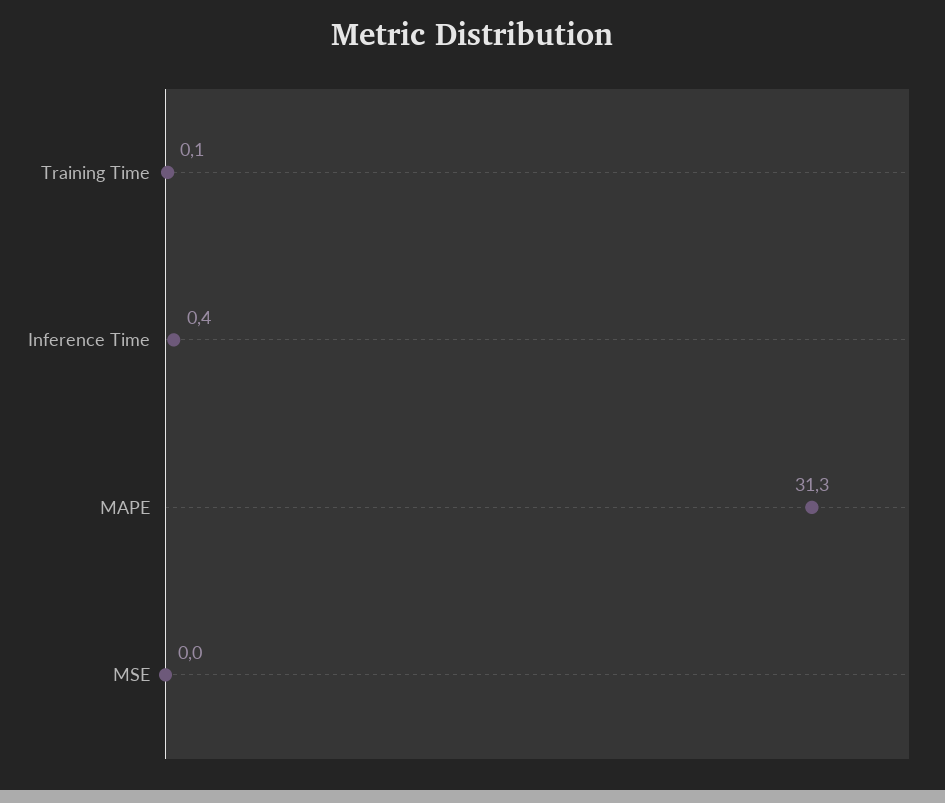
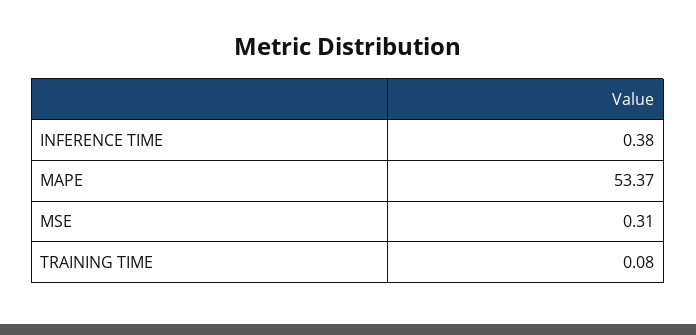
  {
    "Training Time": 0.08,
    "Inference Time": 0.38,
-   "MAPE": 31.3,
+   "MAPE": 53.37,
-   "MSE": 0
+   "MSE": 0.31
  }

